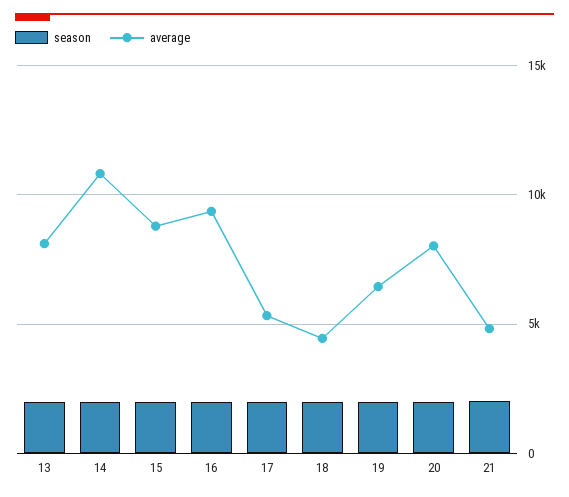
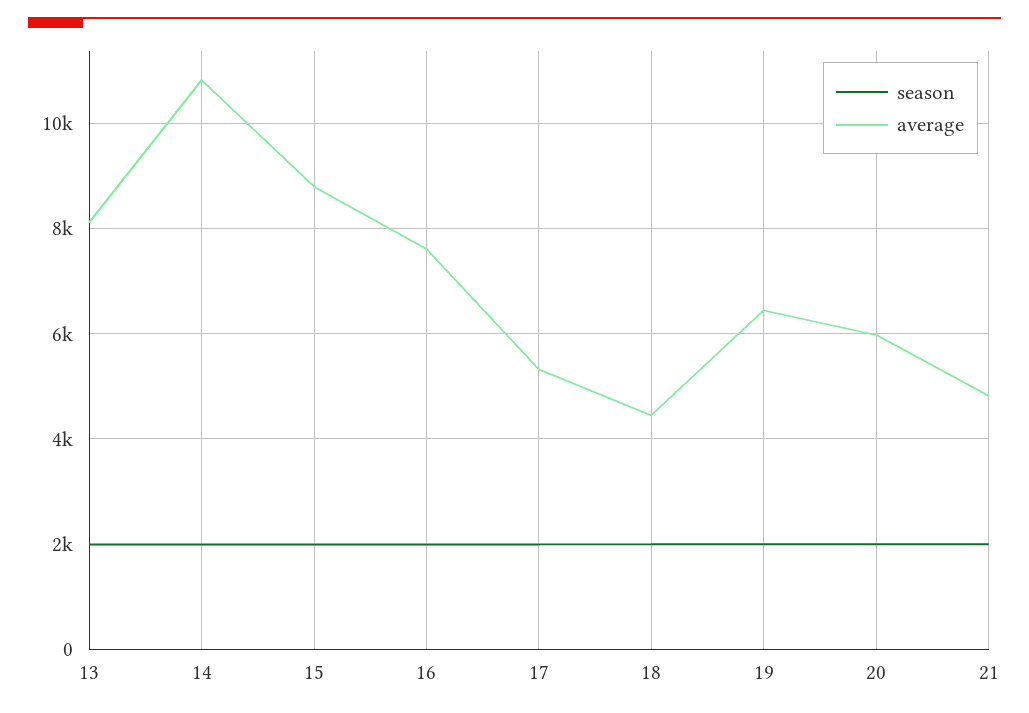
  {
    "season": {
      "13": 2000,
      "14": 2000,
      "15": 2000,
      "16": 2000,
      "17": 2000,
      "18": 2000,
      "19": 2000,
      "20": 2000,
      "21": 2000
    },
    "average": {
      "13": 8200,
      "14": 10800,
      "15": 8800,
-     "16": 9500,
+     "16": 7600,
      "17": 5400,
      "18": 4400,
      "19": 6400,
-     "20": 8000,
+     "20": 6000,
      "21": 4800
    }
  }

